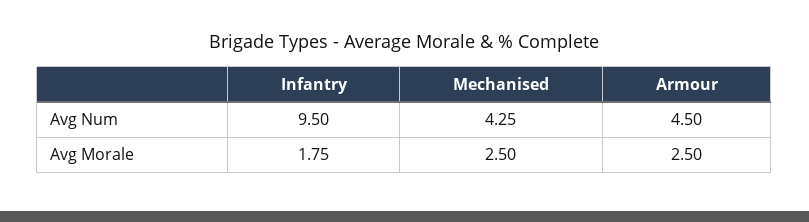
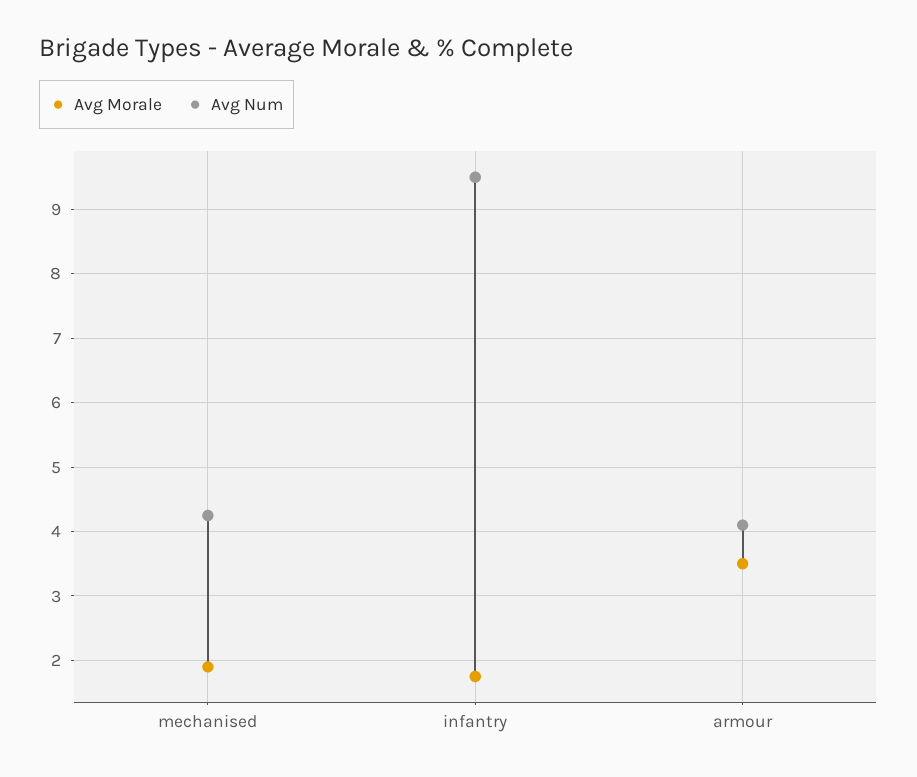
  {
    "Avg Num": {
      "Infantry": 9.5,
      "Mechanised": 4.25,
-     "Armour": 4.5
+     "Armour": 4.1
    },
    "Avg Morale": {
      "Infantry": 1.75,
-     "Mechanised": 2.5,
+     "Mechanised": 1.9,
-     "Armour": 2.5
+     "Armour": 3.5
    }
  }

